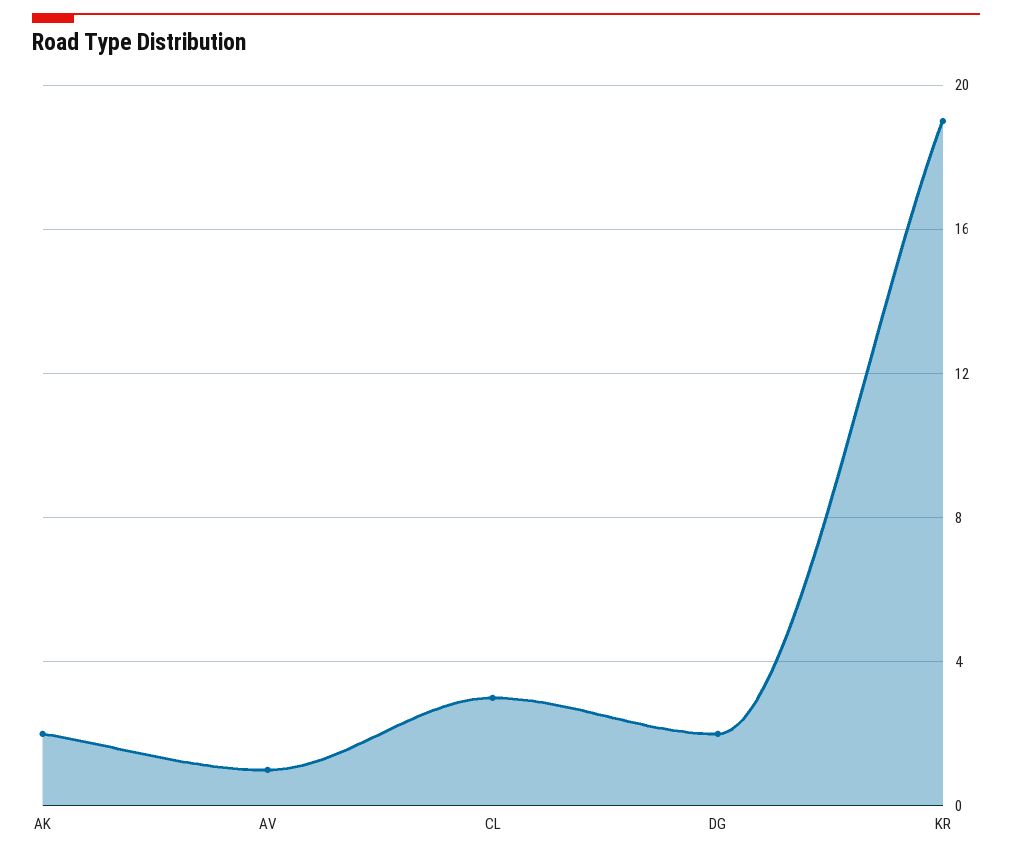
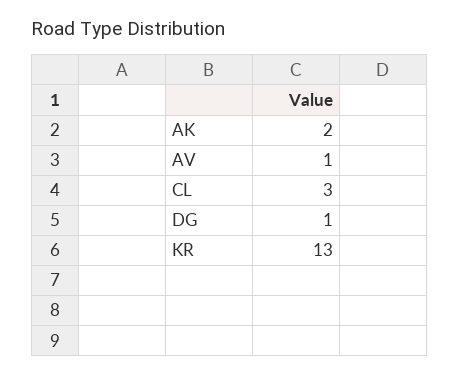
  {
    "AK": 2,
    "AV": 1,
    "CL": 3,
-   "DG": 2,
+   "DG": 1,
-   "KR": 19
+   "KR": 13
  }

